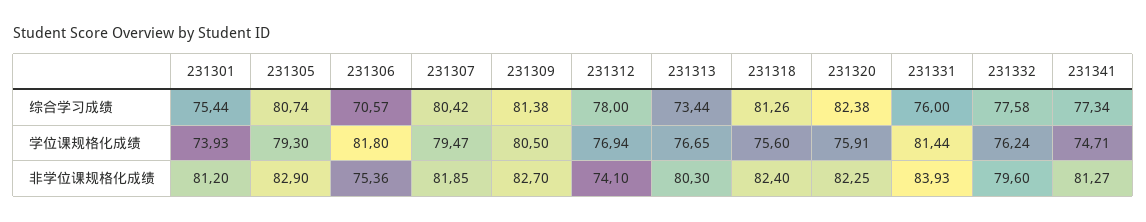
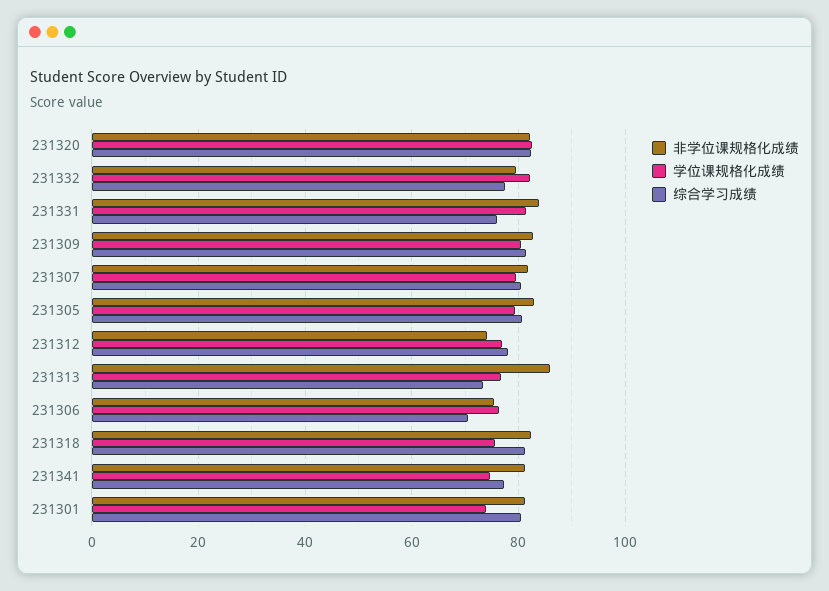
  {
    "综合学习成绩": {
-     "231301": 75.44,
+     "231301": 80,
      "231305": 80.74,
      "231306": 70.57,
      "231307": 80.42,
      "231309": 81.38,
      "231312": 78,
      "231313": 73.44,
      "231318": 81.26,
      "231320": 82.38,
      "231331": 76,
      "231332": 77.58,
      "231341": 77.34
    },
    "学位课规格化成绩": {
      "231301": 73.93,
      "231305": 79.3,
-     "231306": 81.8,
+     "231306": 76,
      "231307": 79.47,
      "231309": 80.5,
      "231312": 76.94,
      "231313": 76.65,
      "231318": 75.6,
-     "231320": 75.91,
+     "231320": 82,
      "231331": 81.44,
-     "231332": 76.24,
+     "231332": 82,
      "231341": 74.71
    },
    "非学位课规格化成绩": {
      "231301": 81.2,
      "231305": 82.9,
      "231306": 75.36,
      "231307": 81.85,
      "231309": 82.7,
      "231312": 74.1,
-     "231313": 80.3,
+     "231313": 86,
      "231318": 82.4,
      "231320": 82.25,
      "231331": 83.93,
      "231332": 79.6,
      "231341": 81.27
    }
  }

